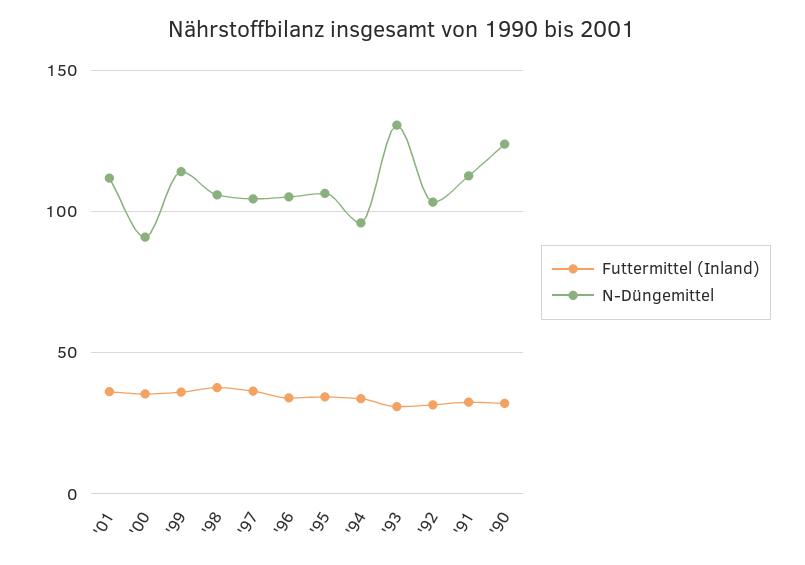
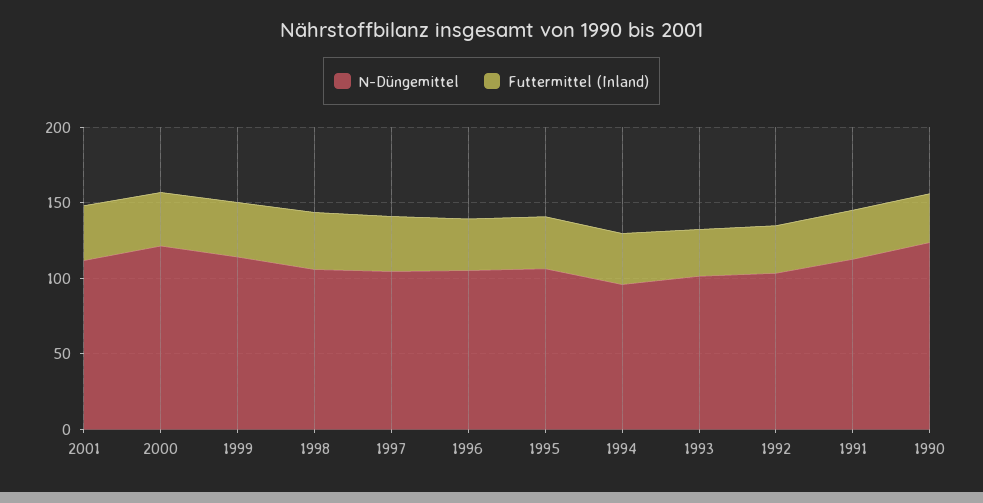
  {
    "Futtermittel (Inland)": {
      "'01": 35,
      "'00": 35,
      "'99": 35,
      "'98": 40,
      "'97": 35,
      "'96": 35,
      "'95": 35,
      "'94": 35,
      "'93": 30,
      "'92": 30,
      "'91": 35,
      "'90": 30
    },
    "N-Düngemittel": {
      "'01": 110,
-     "'00": 90,
+     "'00": 120,
      "'99": 115,
      "'98": 105,
      "'97": 105,
      "'96": 105,
      "'95": 105,
      "'94": 95,
-     "'93": 130,
+     "'93": 100,
      "'92": 105,
      "'91": 115,
      "'90": 125
    }
  }

